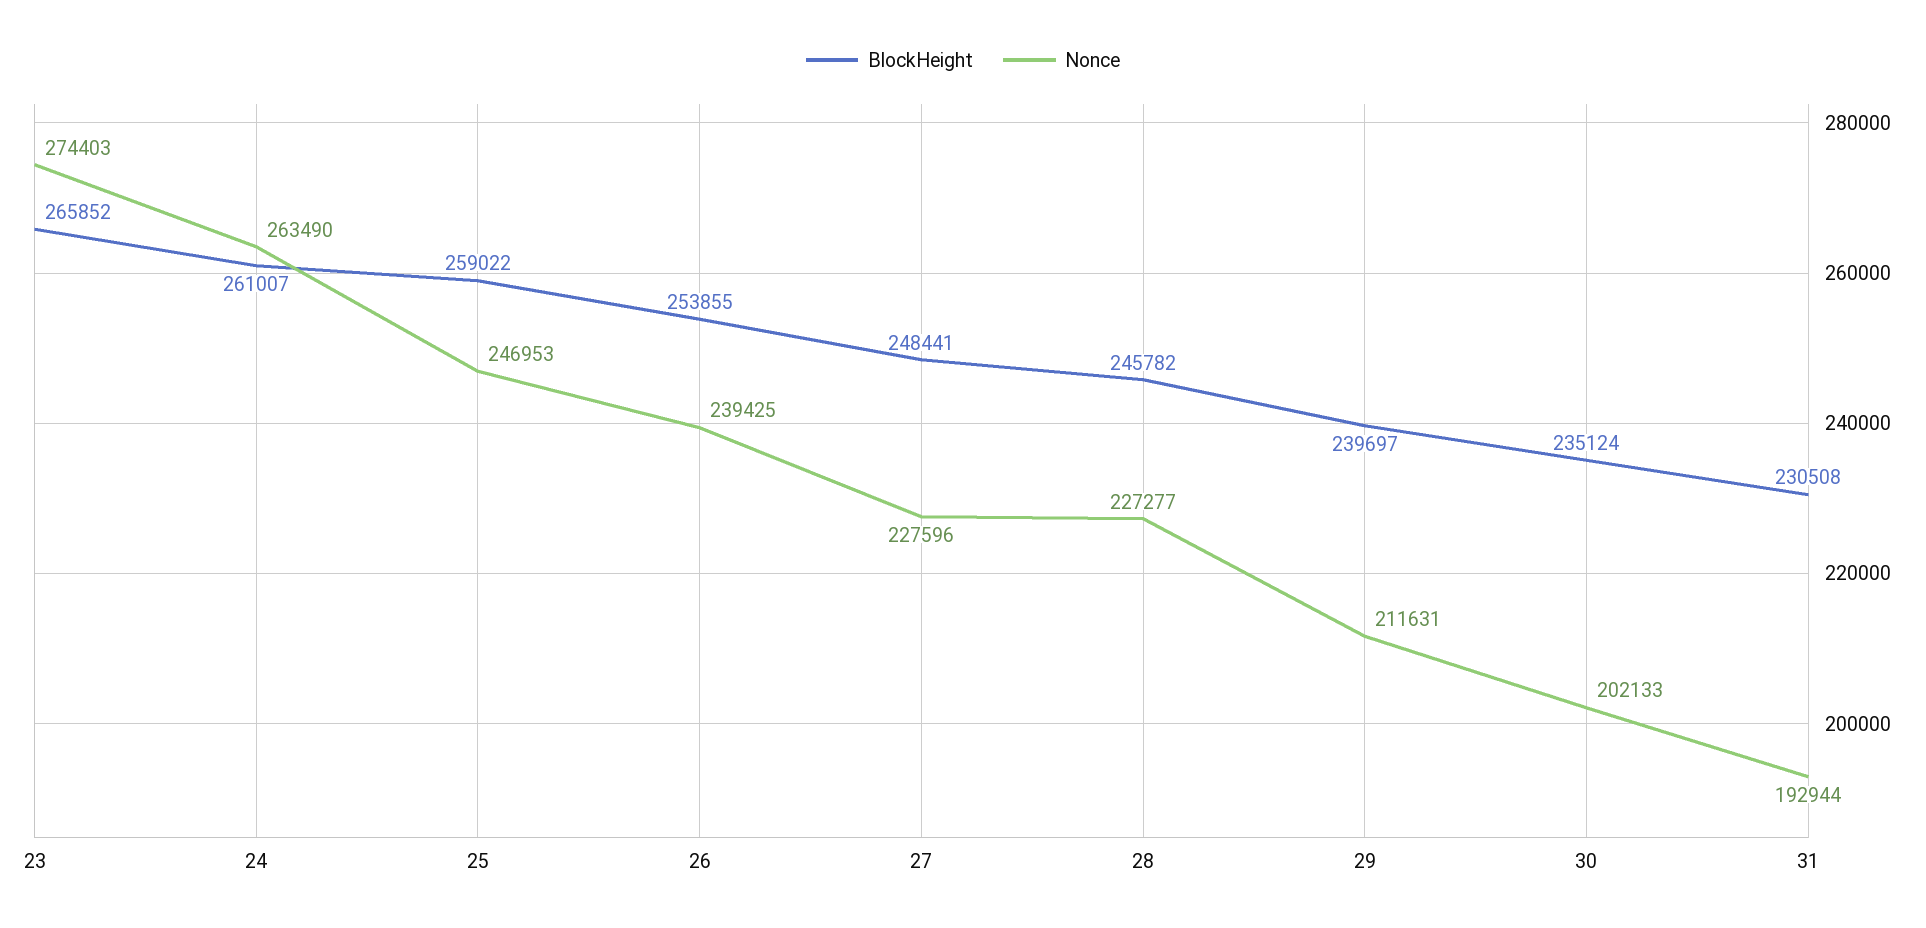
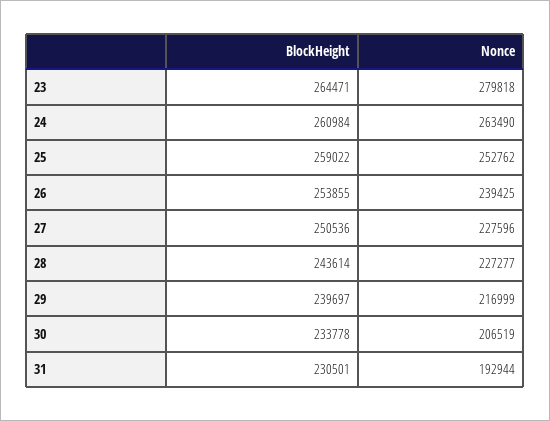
  {
    "BlockHeight": {
-     "23": 265852,
+     "23": 264471,
-     "24": 261007,
+     "24": 260984,
      "25": 259022,
      "26": 253855,
-     "27": 248441,
+     "27": 250536,
-     "28": 245782,
+     "28": 243614,
      "29": 239697,
-     "30": 235124,
+     "30": 233778,
-     "31": 230508
+     "31": 230501
    },
    "Nonce": {
-     "23": 274403,
+     "23": 279818,
      "24": 263490,
-     "25": 246953,
+     "25": 252762,
      "26": 239425,
      "27": 227596,
      "28": 227277,
-     "29": 211631,
+     "29": 216999,
-     "30": 202133,
+     "30": 206519,
      "31": 192944
    }
  }

